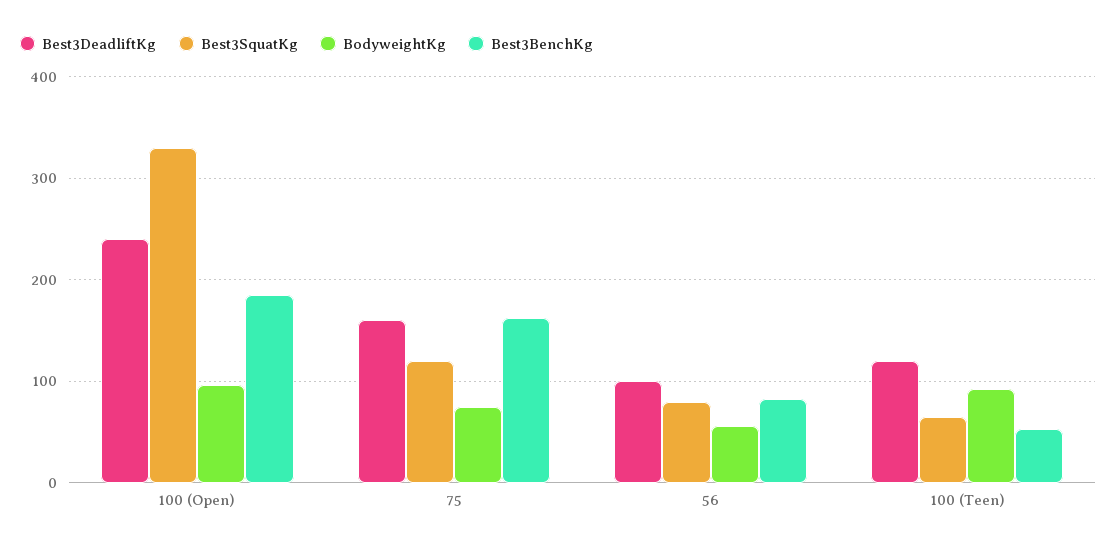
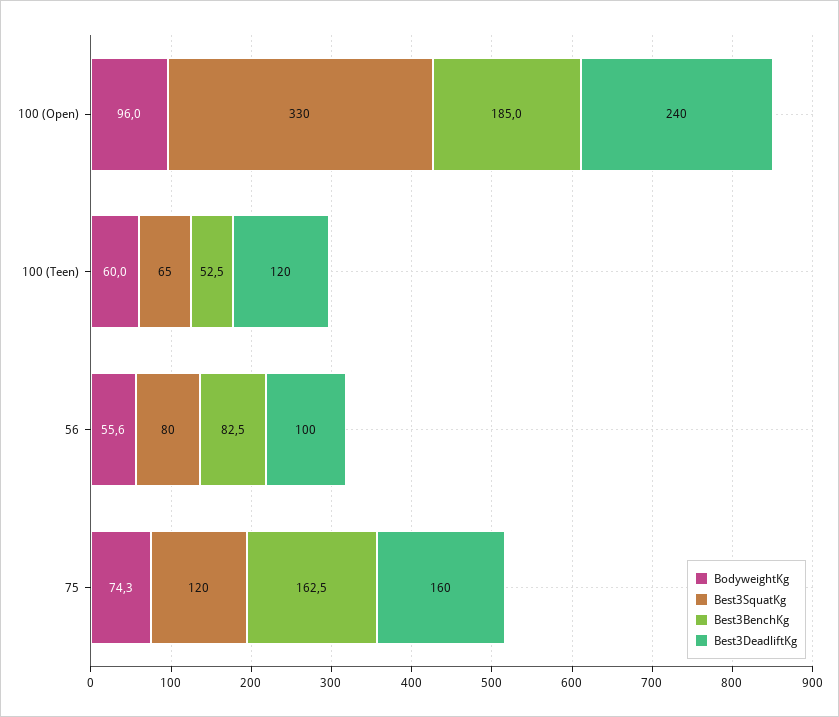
  {
    "Best3DeadliftKg": {
      "100 (Open)": 240,
      "75": 160,
      "56": 100,
      "100 (Teen)": 120
    },
    "Best3SquatKg": {
      "100 (Open)": 330,
      "75": 120,
      "56": 80,
      "100 (Teen)": 65
    },
    "BodyweightKg": {
      "100 (Open)": 96,
      "75": 74.3,
      "56": 55.6,
-     "100 (Teen)": 90
+     "100 (Teen)": 60
    },
    "Best3BenchKg": {
      "100 (Open)": 185,
      "75": 162.5,
      "56": 82.5,
      "100 (Teen)": 52.5
    }
  }

